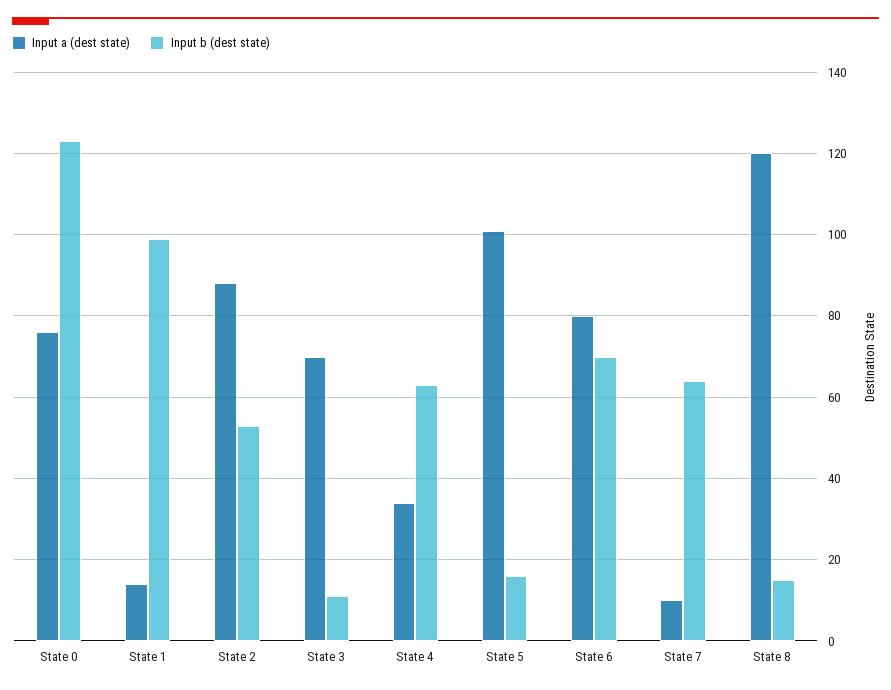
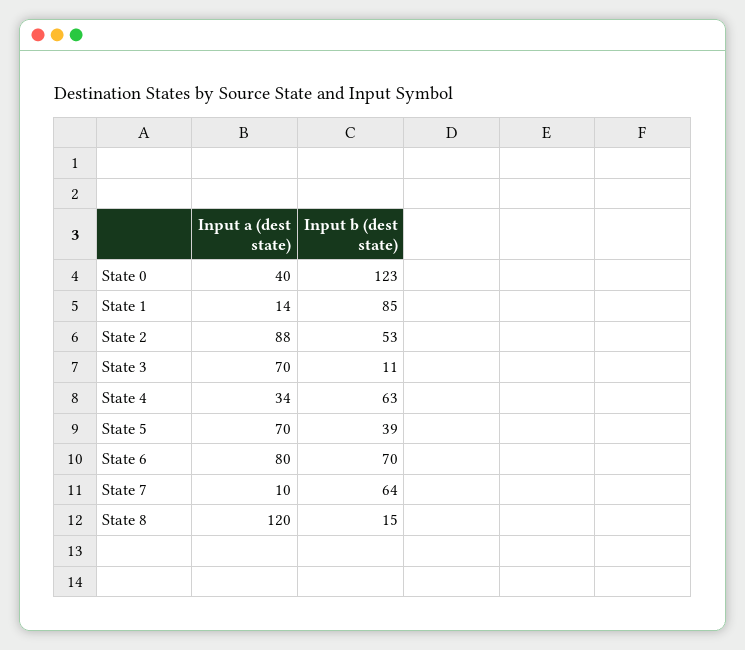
  {
    "Input a (dest state)": {
-     "State 0": 75,
+     "State 0": 40,
      "State 1": 14,
      "State 2": 88,
      "State 3": 70,
      "State 4": 34,
-     "State 5": 100,
+     "State 5": 70,
      "State 6": 80,
      "State 7": 10,
      "State 8": 120
    },
    "Input b (dest state)": {
      "State 0": 123,
-     "State 1": 100,
+     "State 1": 85,
      "State 2": 53,
      "State 3": 11,
      "State 4": 63,
-     "State 5": 15,
+     "State 5": 39,
      "State 6": 70,
      "State 7": 64,
      "State 8": 15
    }
  }

